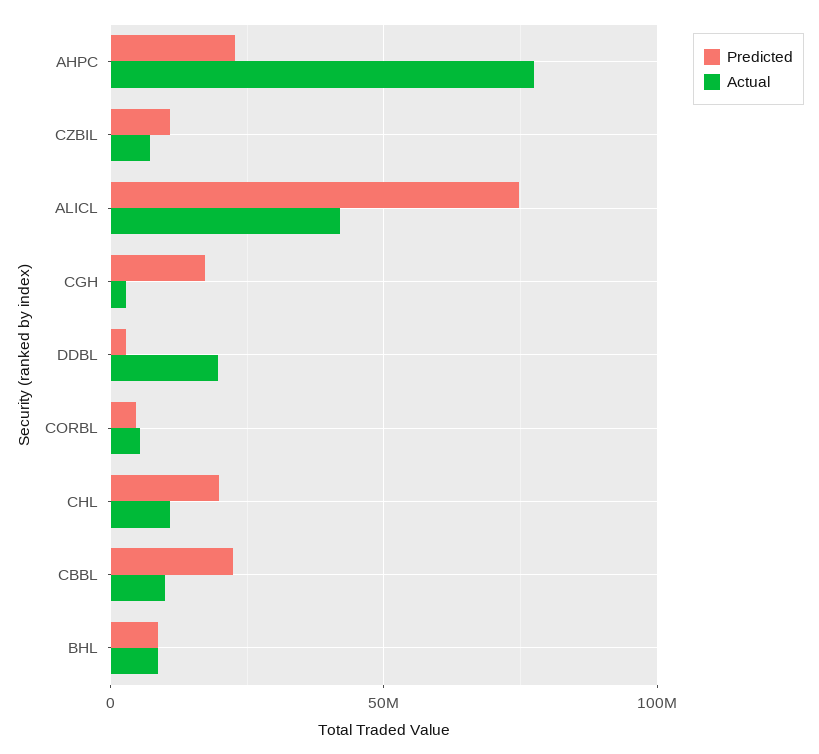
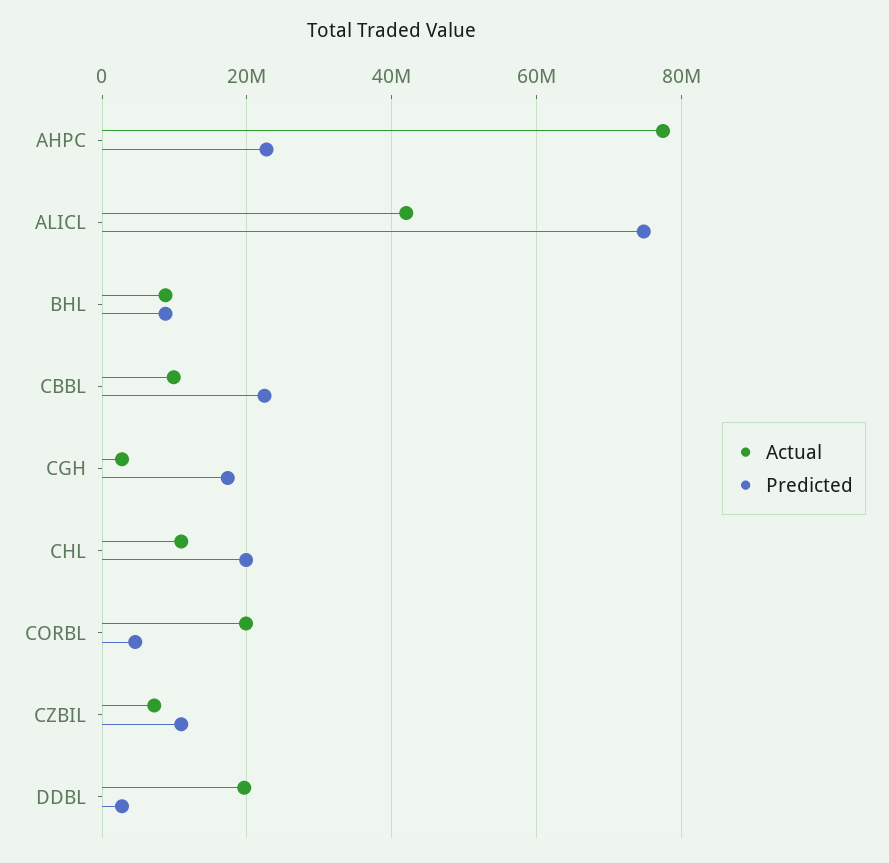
  {
    "Predicted": {
      "AHPC": 22000000,
      "CZBIL": 10000000,
      "ALICL": 74000000,
      "CGH": 18000000,
      "DDBL": 2000000,
      "CORBL": 4000000,
      "CHL": 20000000,
      "CBBL": 22000000,
      "BHL": 8000000
    },
    "Actual": {
      "AHPC": 78000000,
      "CZBIL": 8000000,
      "ALICL": 42000000,
      "CGH": 2000000,
      "DDBL": 20000000,
-     "CORBL": 5000000,
+     "CORBL": 20000000,
      "CHL": 10000000,
      "CBBL": 10000000,
      "BHL": 8000000
    }
  }

